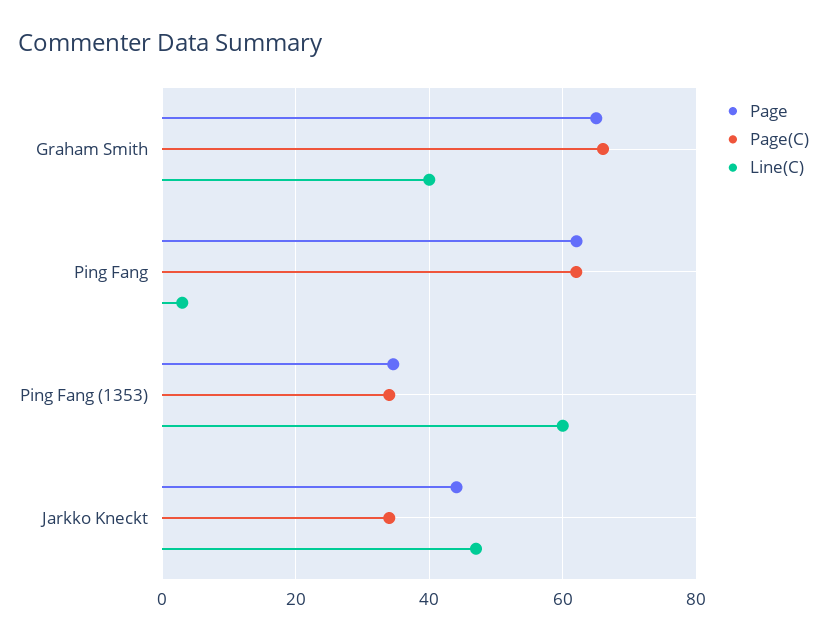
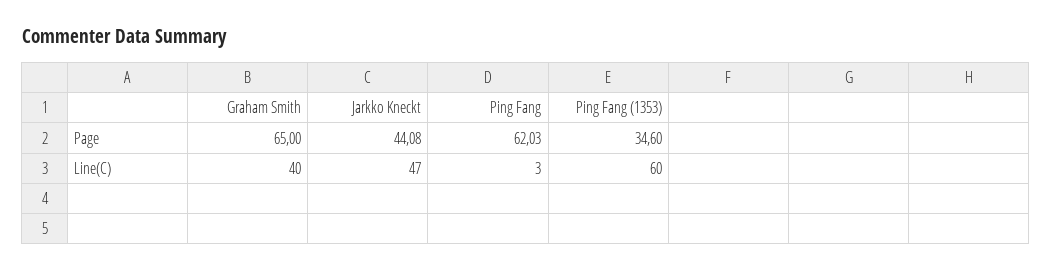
  {
    "Page": {
      "Graham Smith": 65,
      "Ping Fang": 62.03,
      "Ping Fang (1353)": 34.6,
      "Jarkko Kneckt": 44.08
    },
-   "Page(C)": {
-     "Graham Smith": 66,
-     "Ping Fang": 62,
-     "Ping Fang (1353)": 34,
-     "Jarkko Kneckt": 34
-   },
    "Line(C)": {
      "Graham Smith": 40,
      "Ping Fang": 3,
      "Ping Fang (1353)": 60,
      "Jarkko Kneckt": 47
    }
  }

